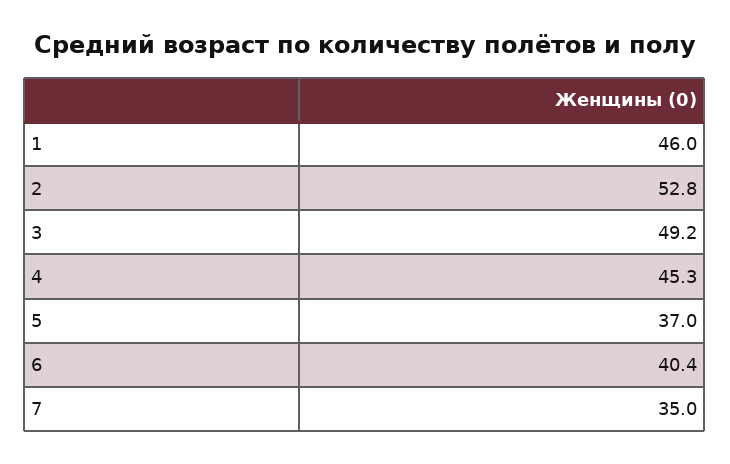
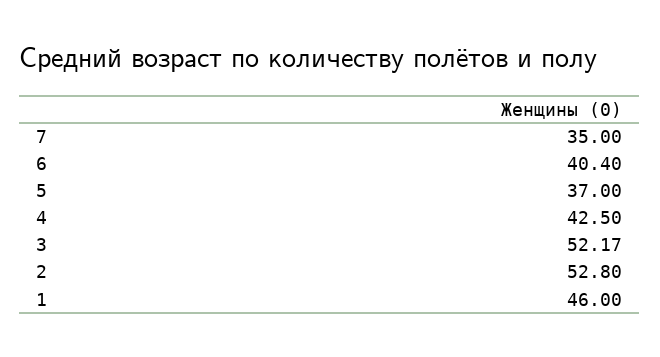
  {
    "1": 46,
    "2": 52.8,
-   "3": 49.2,
+   "3": 52.17,
-   "4": 45.3,
+   "4": 42.5,
    "5": 37,
    "6": 40.4,
    "7": 35
  }

